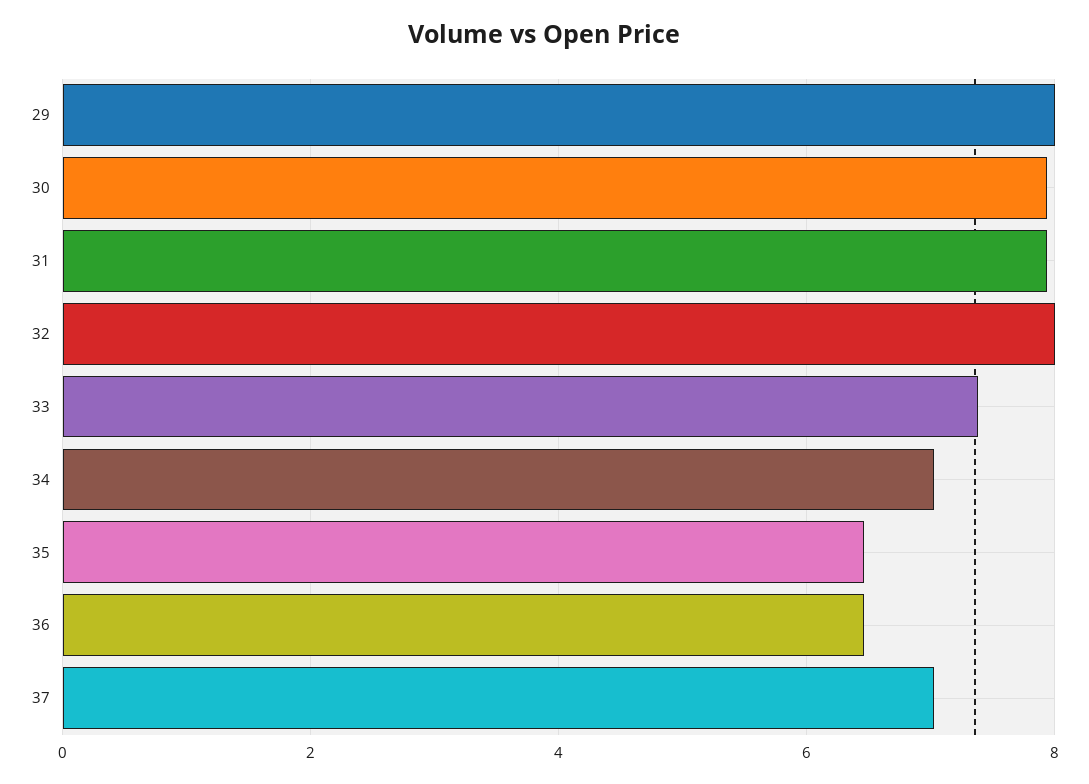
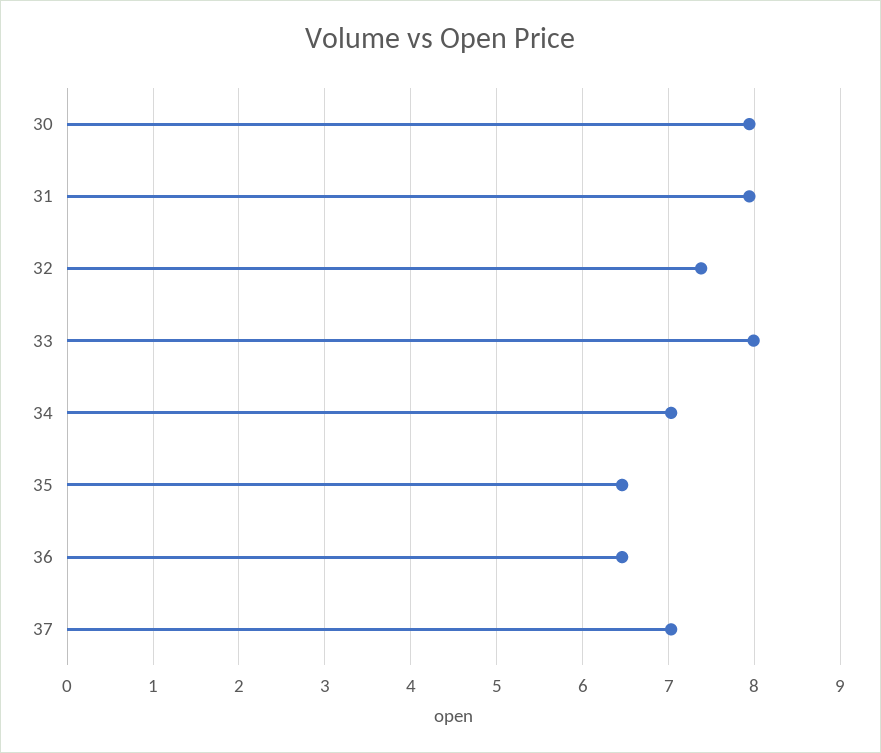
  {
-   "29": 8,
    "30": 7.9,
    "31": 7.9,
-   "32": 8,
+   "32": 7.4,
-   "33": 7.4,
+   "33": 8,
    "34": 7,
    "35": 6.5,
    "36": 6.5,
    "37": 7
  }

